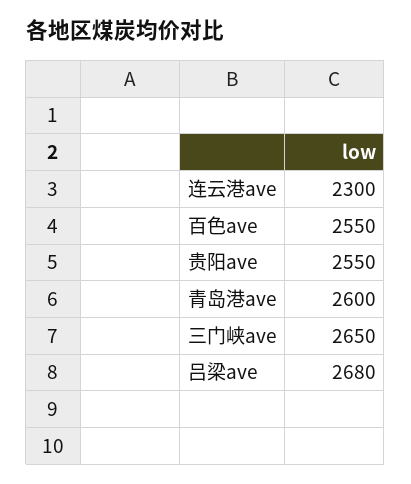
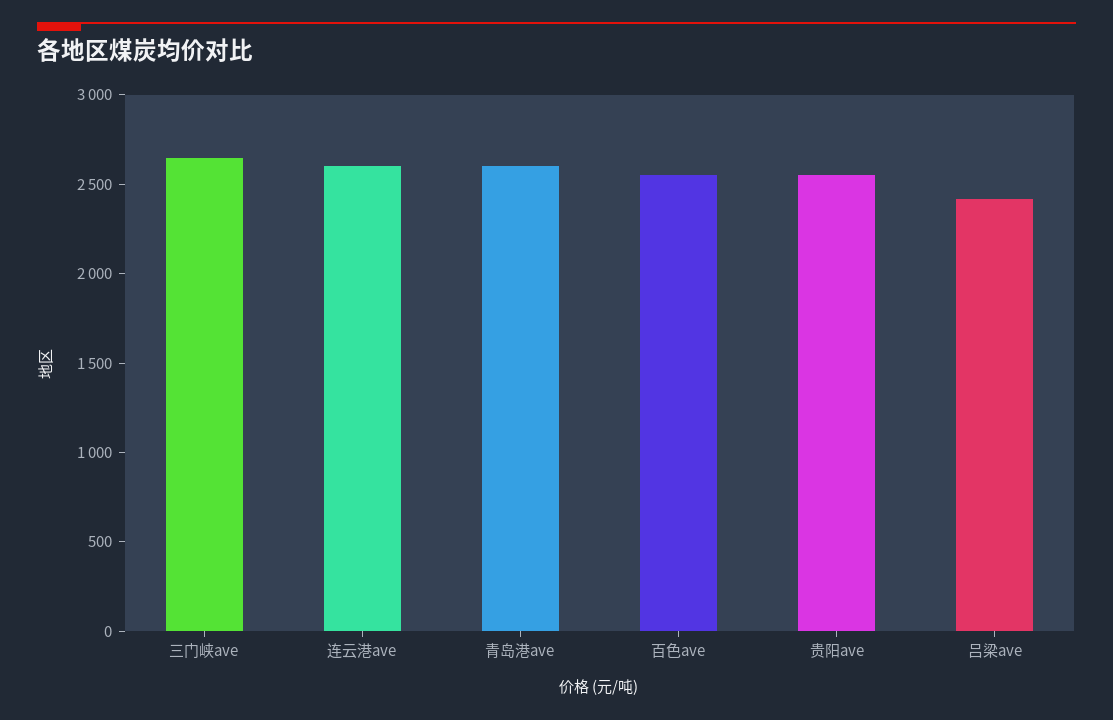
  {
-   "连云港ave": 2300,
+   "连云港ave": 2600,
    "百色ave": 2550,
    "贵阳ave": 2550,
    "青岛港ave": 2600,
    "三门峡ave": 2650,
-   "吕梁ave": 2680
+   "吕梁ave": 2400
  }

